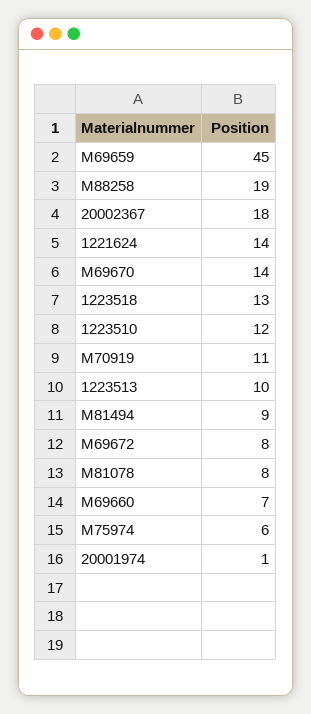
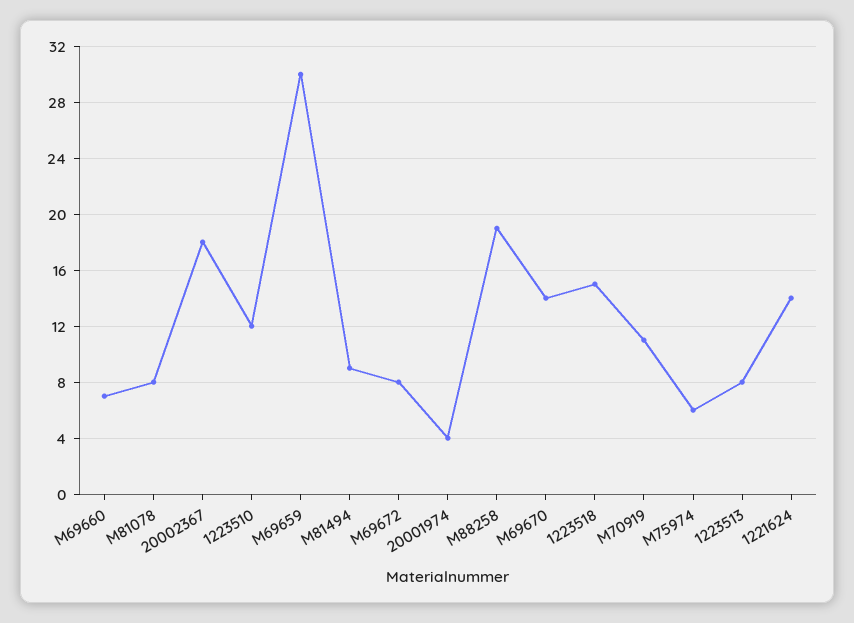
  {
-   "M69659": 45,
+   "M69659": 30,
    "M88258": 19,
    "20002367": 18,
    "1221624": 14,
    "M69670": 14,
-   "1223518": 13,
+   "1223518": 15,
    "1223510": 12,
    "M70919": 11,
-   "1223513": 10,
+   "1223513": 8,
    "M81494": 9,
    "M69672": 8,
    "M81078": 8,
    "M69660": 7,
    "M75974": 6,
-   "20001974": 1
+   "20001974": 4
  }

